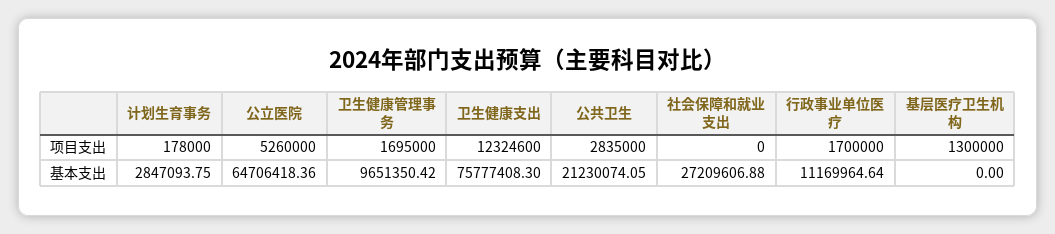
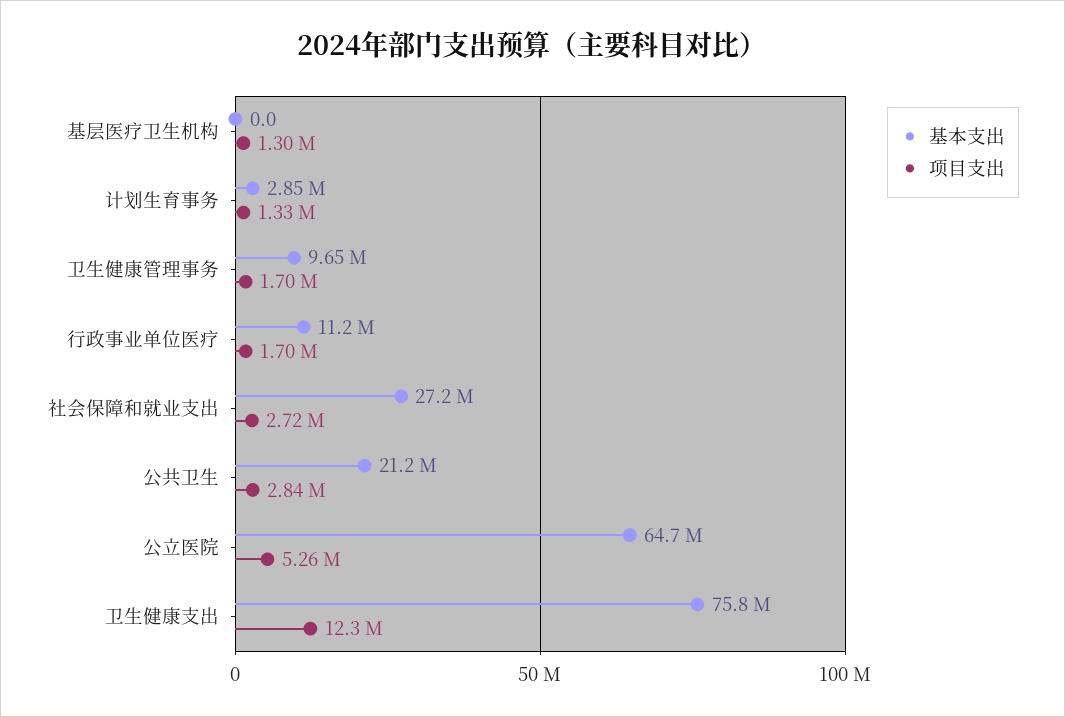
  {
    "项目支出": {
-     "计划生育事务": 178000,
+     "计划生育事务": 1330000,
      "公立医院": 5260000,
      "卫生健康管理事务": 1695000,
      "卫生健康支出": 12324600,
      "公共卫生": 2835000,
-     "社会保障和就业支出": 0,
+     "社会保障和就业支出": 2720000,
      "行政事业单位医疗": 1700000,
      "基层医疗卫生机构": 1300000
    },
    "基本支出": {
      "计划生育事务": 2847093.75,
      "公立医院": 64706418.36,
      "卫生健康管理事务": 9651350.42,
      "卫生健康支出": 75777408.3,
      "公共卫生": 21230074.05,
      "社会保障和就业支出": 27209606.88,
      "行政事业单位医疗": 11169964.64,
      "基层医疗卫生机构": 0
    }
  }

